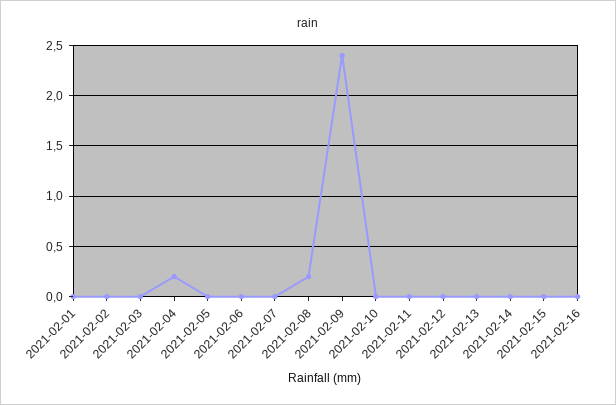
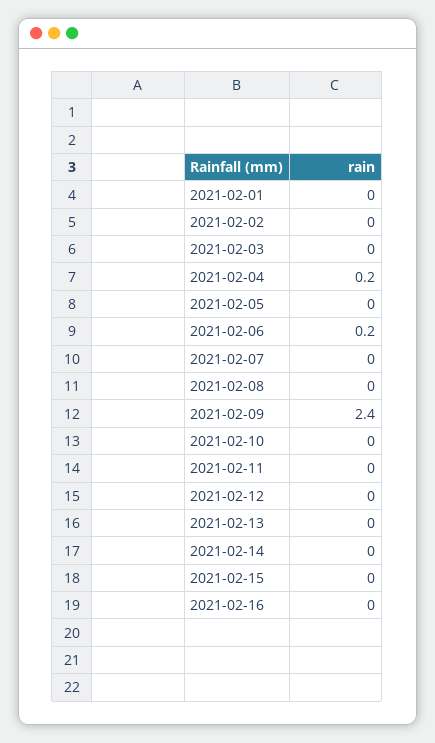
  {
    "2021-02-01": 0,
    "2021-02-02": 0,
    "2021-02-03": 0,
    "2021-02-04": 0.2,
    "2021-02-05": 0,
-   "2021-02-06": 0,
+   "2021-02-06": 0.2,
    "2021-02-07": 0,
-   "2021-02-08": 0.2,
+   "2021-02-08": 0,
    "2021-02-09": 2.4,
    "2021-02-10": 0,
    "2021-02-11": 0,
    "2021-02-12": 0,
    "2021-02-13": 0,
    "2021-02-14": 0,
    "2021-02-15": 0,
    "2021-02-16": 0
  }

